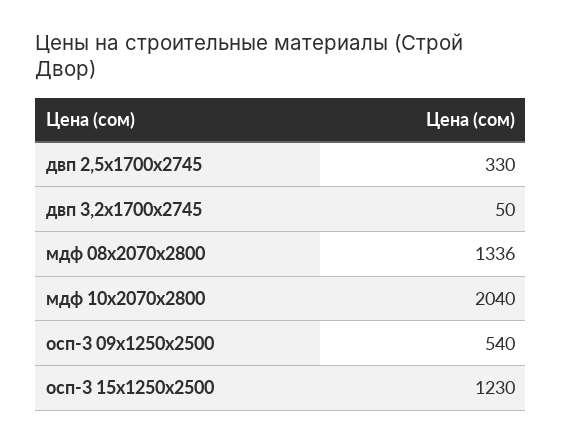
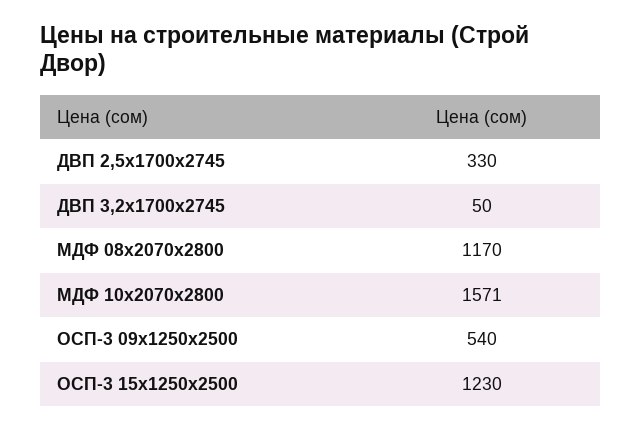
  {
    "двп 2,5х1700х2745": 330,
    "двп 3,2х1700х2745": 50,
-   "мдф 08х2070х2800": 1336,
+   "мдф 08х2070х2800": 1170,
-   "мдф 10х2070х2800": 2040,
+   "мдф 10х2070х2800": 1571,
    "осп-3 09x1250x2500": 540,
    "осп-3 15x1250x2500": 1230
  }

